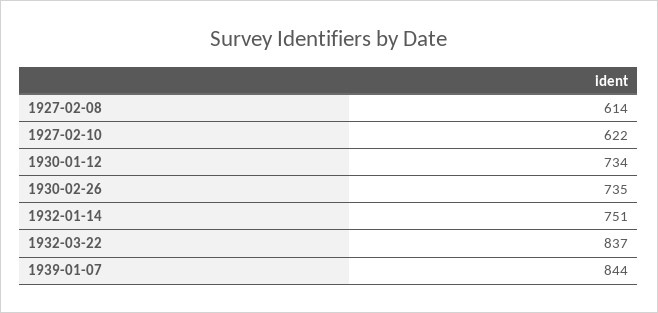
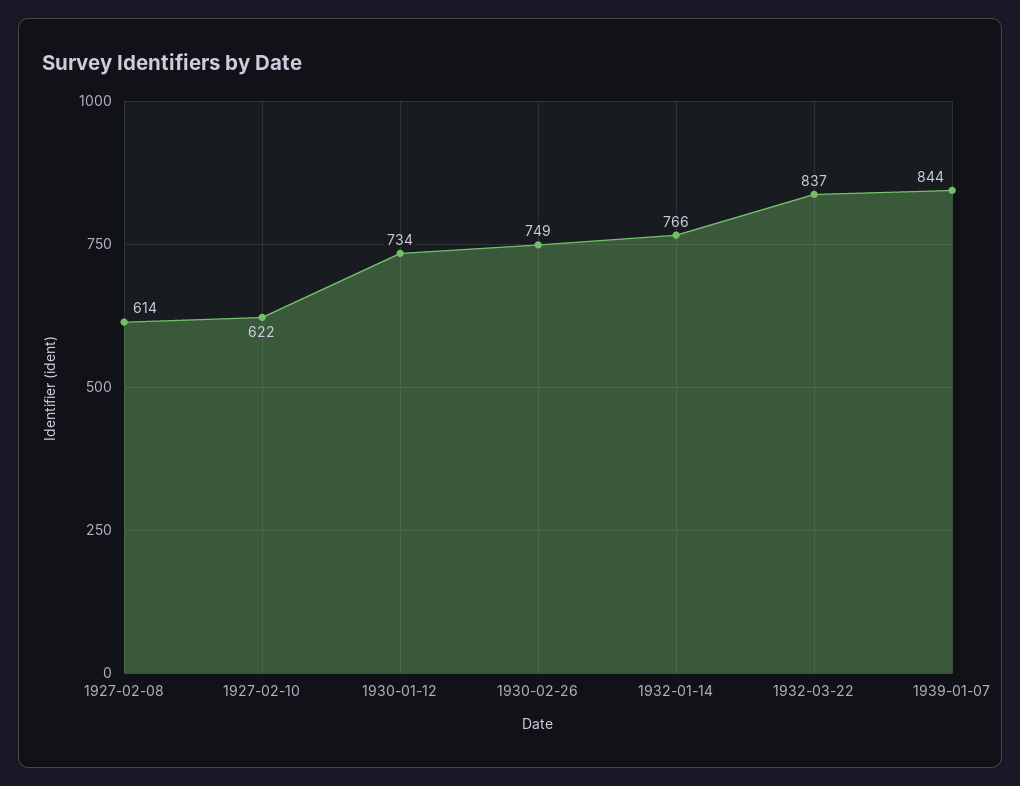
  {
    "1927-02-08": 614,
    "1927-02-10": 622,
    "1930-01-12": 734,
-   "1930-02-26": 735,
+   "1930-02-26": 749,
-   "1932-01-14": 751,
+   "1932-01-14": 766,
    "1932-03-22": 837,
    "1939-01-07": 844
  }

